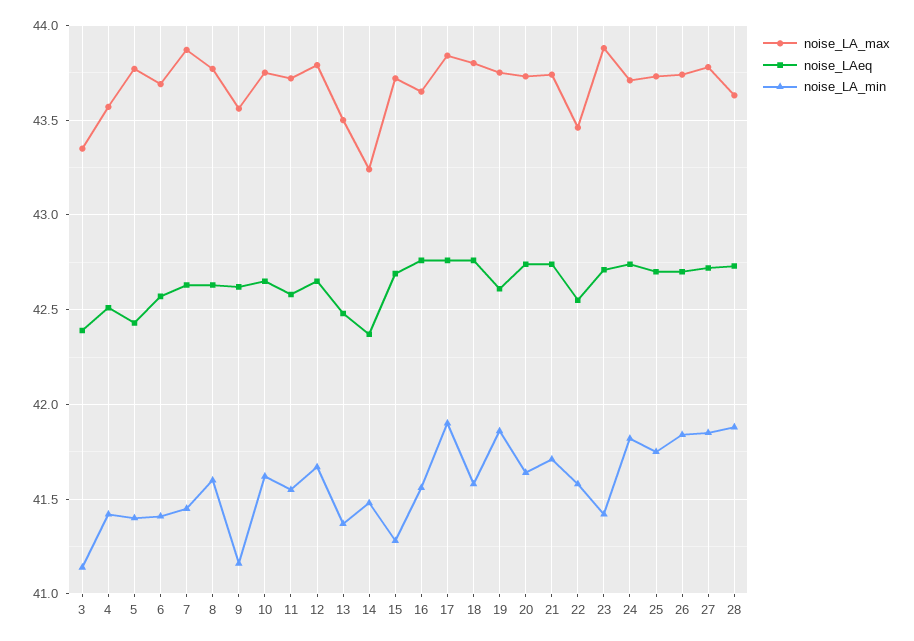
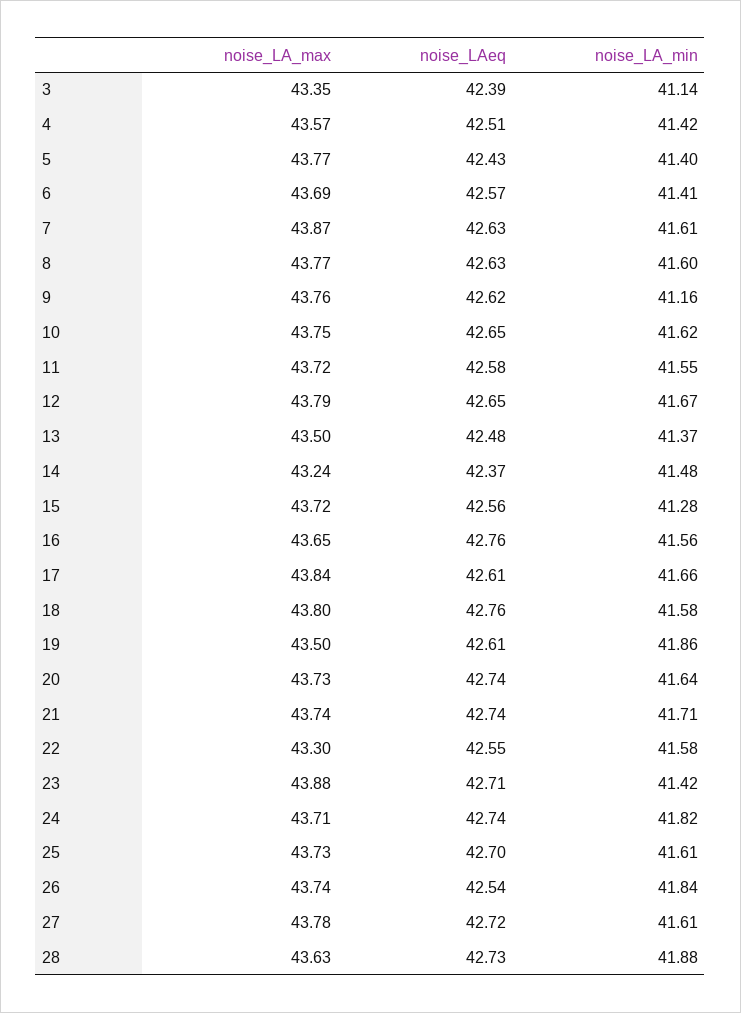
  {
    "noise_LA_max": {
      "3": 43.35,
      "4": 43.57,
      "5": 43.77,
      "6": 43.69,
      "7": 43.87,
      "8": 43.77,
-     "9": 43.55,
+     "9": 43.76,
      "10": 43.75,
      "11": 43.72,
      "12": 43.79,
      "13": 43.5,
      "14": 43.24,
      "15": 43.72,
      "16": 43.65,
      "17": 43.84,
      "18": 43.8,
-     "19": 43.75,
+     "19": 43.5,
      "20": 43.73,
      "21": 43.74,
-     "22": 43.45,
+     "22": 43.3,
      "23": 43.88,
      "24": 43.71,
      "25": 43.73,
      "26": 43.74,
      "27": 43.78,
      "28": 43.63
    },
    "noise_LAeq": {
      "3": 42.39,
      "4": 42.51,
      "5": 42.43,
      "6": 42.57,
      "7": 42.63,
      "8": 42.63,
      "9": 42.62,
      "10": 42.65,
      "11": 42.58,
      "12": 42.65,
      "13": 42.48,
      "14": 42.37,
-     "15": 42.7,
+     "15": 42.56,
      "16": 42.76,
-     "17": 42.75,
+     "17": 42.61,
      "18": 42.76,
      "19": 42.61,
      "20": 42.74,
      "21": 42.74,
      "22": 42.55,
      "23": 42.71,
      "24": 42.74,
      "25": 42.7,
-     "26": 42.7,
+     "26": 42.54,
      "27": 42.72,
      "28": 42.73
    },
    "noise_LA_min": {
      "3": 41.14,
      "4": 41.42,
      "5": 41.4,
      "6": 41.41,
-     "7": 41.45,
+     "7": 41.61,
      "8": 41.6,
      "9": 41.16,
      "10": 41.62,
      "11": 41.55,
      "12": 41.67,
      "13": 41.37,
      "14": 41.48,
      "15": 41.28,
      "16": 41.56,
-     "17": 41.9,
+     "17": 41.66,
      "18": 41.58,
      "19": 41.86,
      "20": 41.64,
      "21": 41.71,
      "22": 41.58,
      "23": 41.42,
      "24": 41.82,
-     "25": 41.75,
+     "25": 41.61,
      "26": 41.84,
-     "27": 41.85,
+     "27": 41.61,
      "28": 41.88
    }
  }

